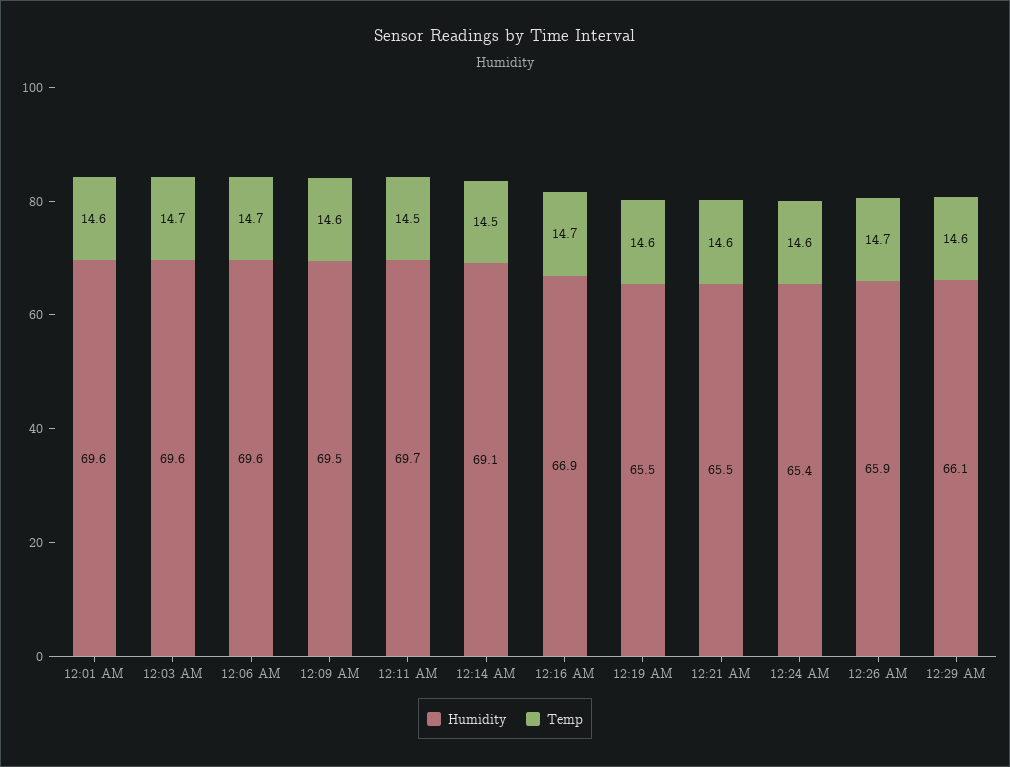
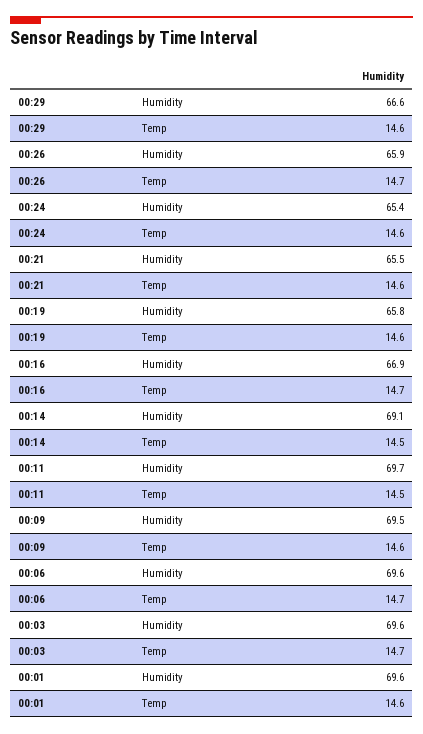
  {
    "Humidity": {
      "12:01 AM": 69.6,
      "12:03 AM": 69.6,
      "12:06 AM": 69.6,
      "12:09 AM": 69.5,
      "12:11 AM": 69.7,
      "12:14 AM": 69.1,
      "12:16 AM": 66.9,
-     "12:19 AM": 65.5,
+     "12:19 AM": 65.8,
      "12:21 AM": 65.5,
      "12:24 AM": 65.4,
      "12:26 AM": 65.9,
-     "12:29 AM": 66.1
+     "12:29 AM": 66.6
    },
    "Temp": {
      "12:01 AM": 14.6,
      "12:03 AM": 14.7,
      "12:06 AM": 14.7,
      "12:09 AM": 14.6,
      "12:11 AM": 14.5,
      "12:14 AM": 14.5,
      "12:16 AM": 14.7,
      "12:19 AM": 14.6,
      "12:21 AM": 14.6,
      "12:24 AM": 14.6,
      "12:26 AM": 14.7,
      "12:29 AM": 14.6
    }
  }

